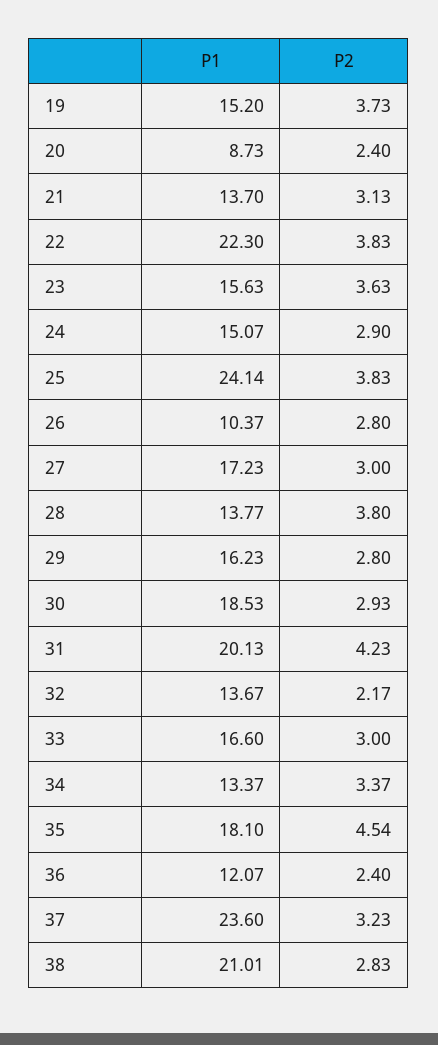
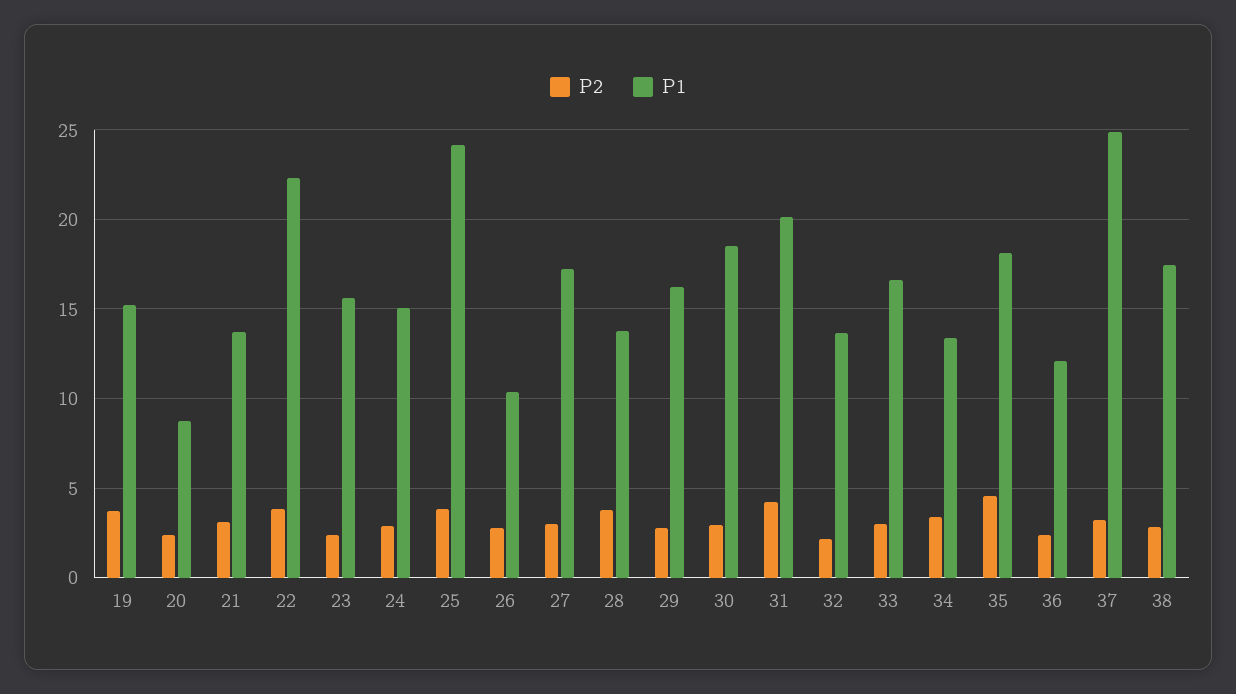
  {
    "P1": {
      "19": 15.2,
      "20": 8.73,
      "21": 13.7,
      "22": 22.3,
      "23": 15.63,
      "24": 15.07,
      "25": 24.14,
      "26": 10.37,
      "27": 17.23,
      "28": 13.77,
      "29": 16.23,
      "30": 18.53,
      "31": 20.13,
      "32": 13.67,
      "33": 16.6,
      "34": 13.37,
      "35": 18.1,
      "36": 12.07,
-     "37": 23.6,
+     "37": 25,
-     "38": 21.01
+     "38": 17.5
    },
    "P2": {
      "19": 3.73,
      "20": 2.4,
      "21": 3.13,
      "22": 3.83,
-     "23": 3.63,
+     "23": 2.5,
      "24": 2.9,
      "25": 3.83,
      "26": 2.8,
      "27": 3,
      "28": 3.8,
      "29": 2.8,
      "30": 2.93,
      "31": 4.23,
      "32": 2.17,
      "33": 3,
      "34": 3.37,
      "35": 4.54,
      "36": 2.4,
      "37": 3.23,
      "38": 2.83
    }
  }

